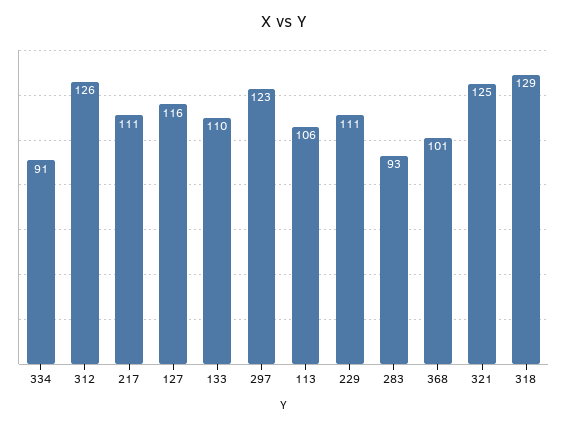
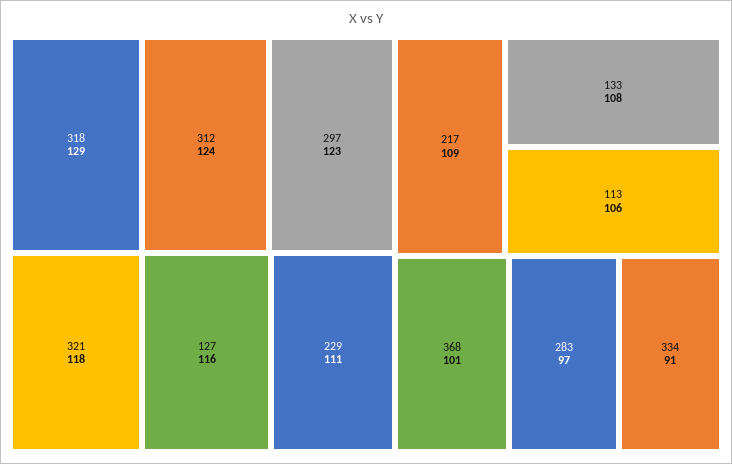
  {
    "334": 91,
-   "312": 126,
+   "312": 124,
-   "217": 111,
+   "217": 109,
    "127": 116,
-   "133": 110,
+   "133": 108,
    "297": 123,
    "113": 106,
    "229": 111,
-   "283": 93,
+   "283": 97,
    "368": 101,
-   "321": 125,
+   "321": 118,
    "318": 129
  }

